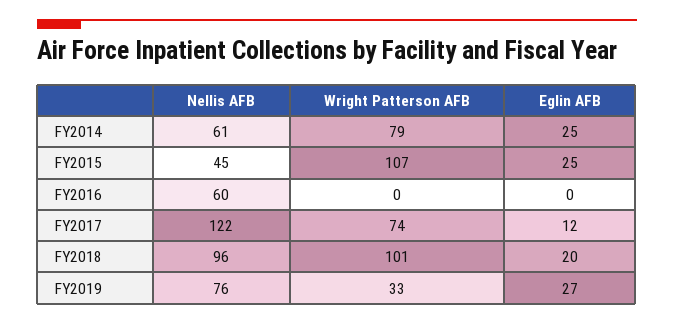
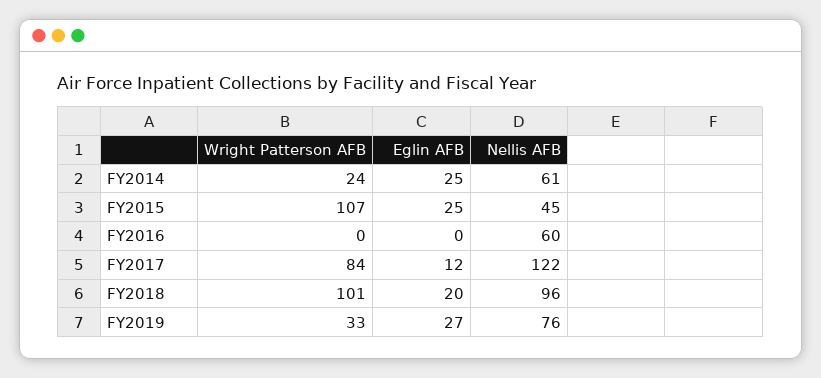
  {
    "Nellis AFB": {
      "FY2014": 61,
      "FY2015": 45,
      "FY2016": 60,
      "FY2017": 122,
      "FY2018": 96,
      "FY2019": 76
    },
    "Wright Patterson AFB": {
-     "FY2014": 79,
+     "FY2014": 24,
      "FY2015": 107,
      "FY2016": 0,
-     "FY2017": 74,
+     "FY2017": 84,
      "FY2018": 101,
      "FY2019": 33
    },
    "Eglin AFB": {
      "FY2014": 25,
      "FY2015": 25,
      "FY2016": 0,
      "FY2017": 12,
      "FY2018": 20,
      "FY2019": 27
    }
  }

